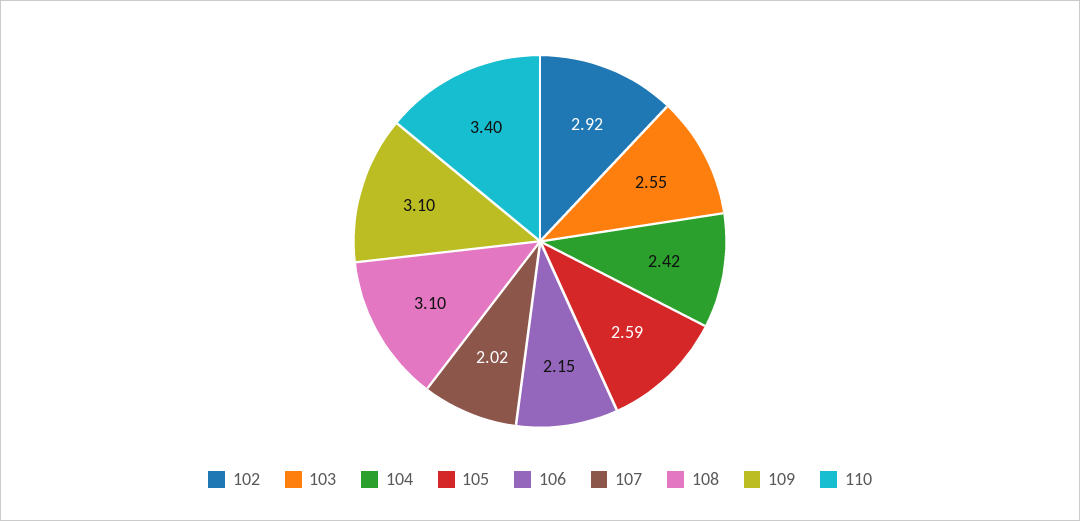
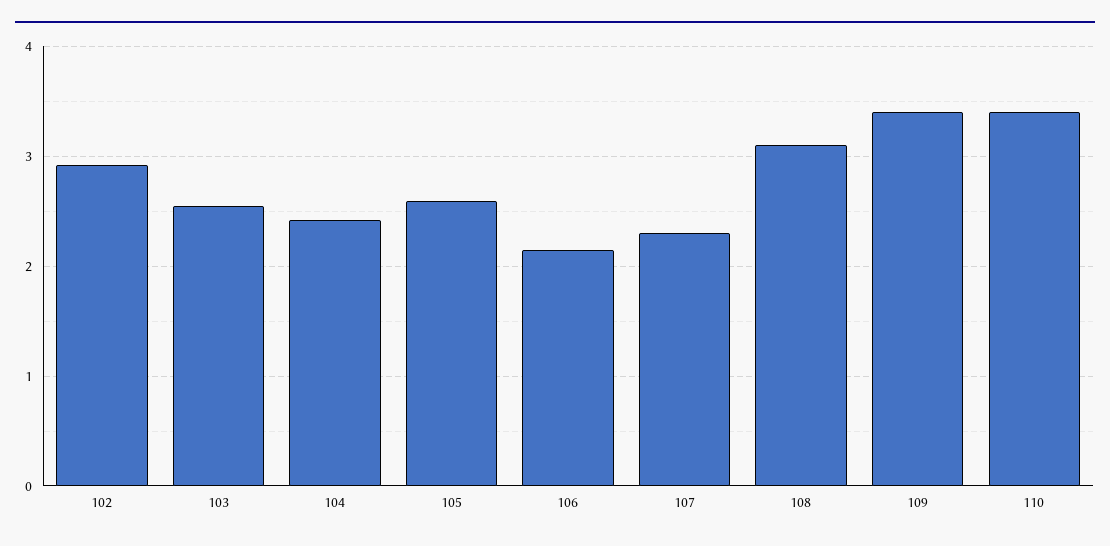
  {
    "102": 2.92,
    "103": 2.55,
    "104": 2.42,
    "105": 2.59,
    "106": 2.15,
-   "107": 2.02,
+   "107": 2.3,
    "108": 3.1,
-   "109": 3.1,
+   "109": 3.4,
    "110": 3.4
  }

